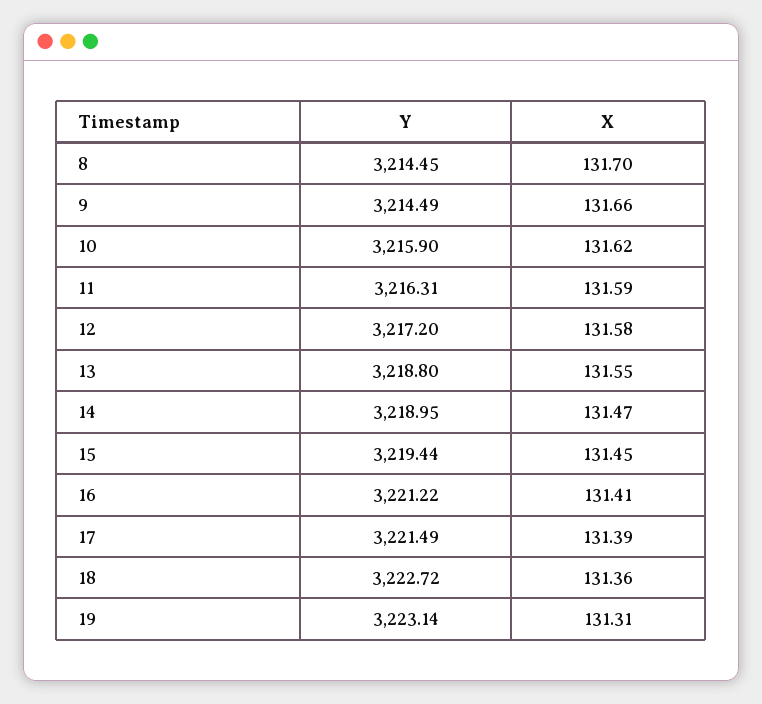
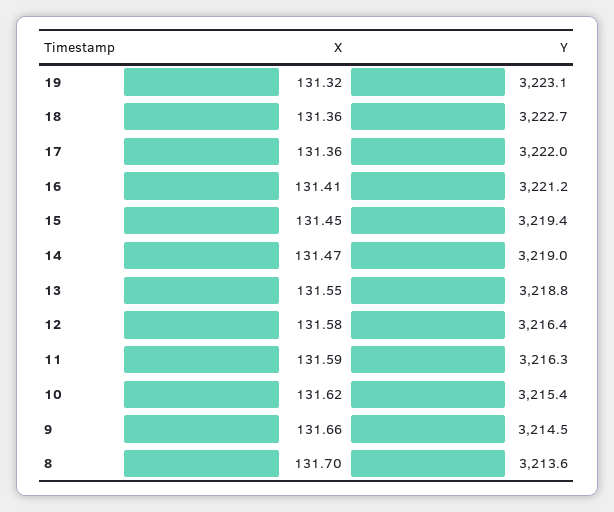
  {
    "Y": {
-     "8": 3214.45,
+     "8": 3213.6,
      "9": 3214.49,
-     "10": 3215.9,
+     "10": 3215.4,
      "11": 3216.31,
-     "12": 3217.2,
+     "12": 3216.4,
      "13": 3218.8,
      "14": 3218.95,
      "15": 3219.44,
      "16": 3221.22,
-     "17": 3221.49,
+     "17": 3222,
      "18": 3222.72,
      "19": 3223.14
    },
    "X": {
      "8": 131.7,
      "9": 131.66,
      "10": 131.62,
      "11": 131.59,
      "12": 131.58,
      "13": 131.55,
      "14": 131.47,
      "15": 131.45,
      "16": 131.41,
-     "17": 131.39,
+     "17": 131.36,
      "18": 131.36,
-     "19": 131.31
+     "19": 131.32
    }
  }

